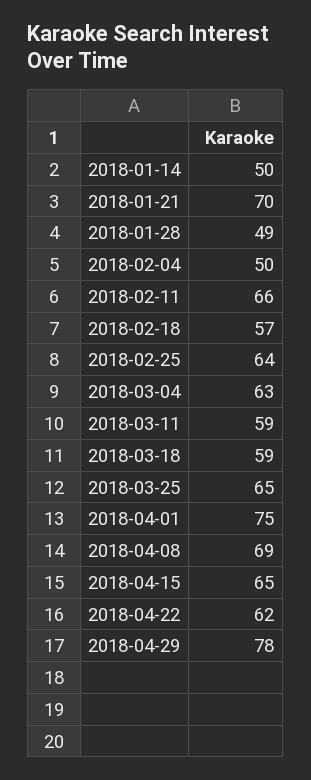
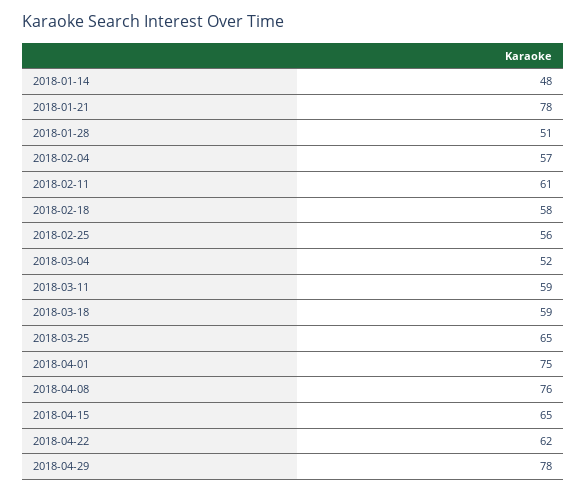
  {
-   "2018-01-14": 50,
+   "2018-01-14": 48,
-   "2018-01-21": 70,
+   "2018-01-21": 78,
-   "2018-01-28": 49,
+   "2018-01-28": 51,
-   "2018-02-04": 50,
+   "2018-02-04": 57,
-   "2018-02-11": 66,
+   "2018-02-11": 61,
-   "2018-02-18": 57,
+   "2018-02-18": 58,
-   "2018-02-25": 64,
+   "2018-02-25": 56,
-   "2018-03-04": 63,
+   "2018-03-04": 52,
    "2018-03-11": 59,
    "2018-03-18": 59,
    "2018-03-25": 65,
    "2018-04-01": 75,
-   "2018-04-08": 69,
+   "2018-04-08": 76,
    "2018-04-15": 65,
    "2018-04-22": 62,
    "2018-04-29": 78
  }

